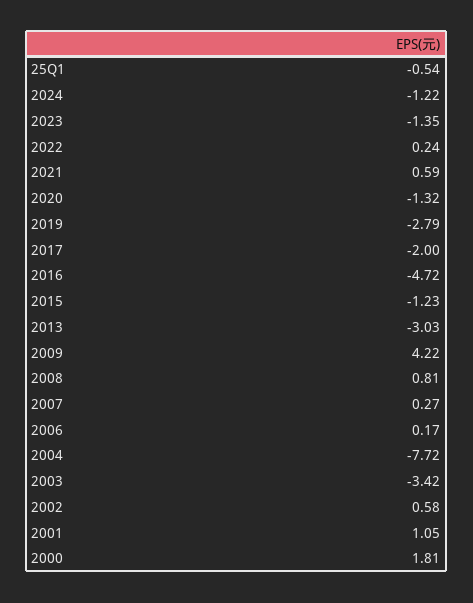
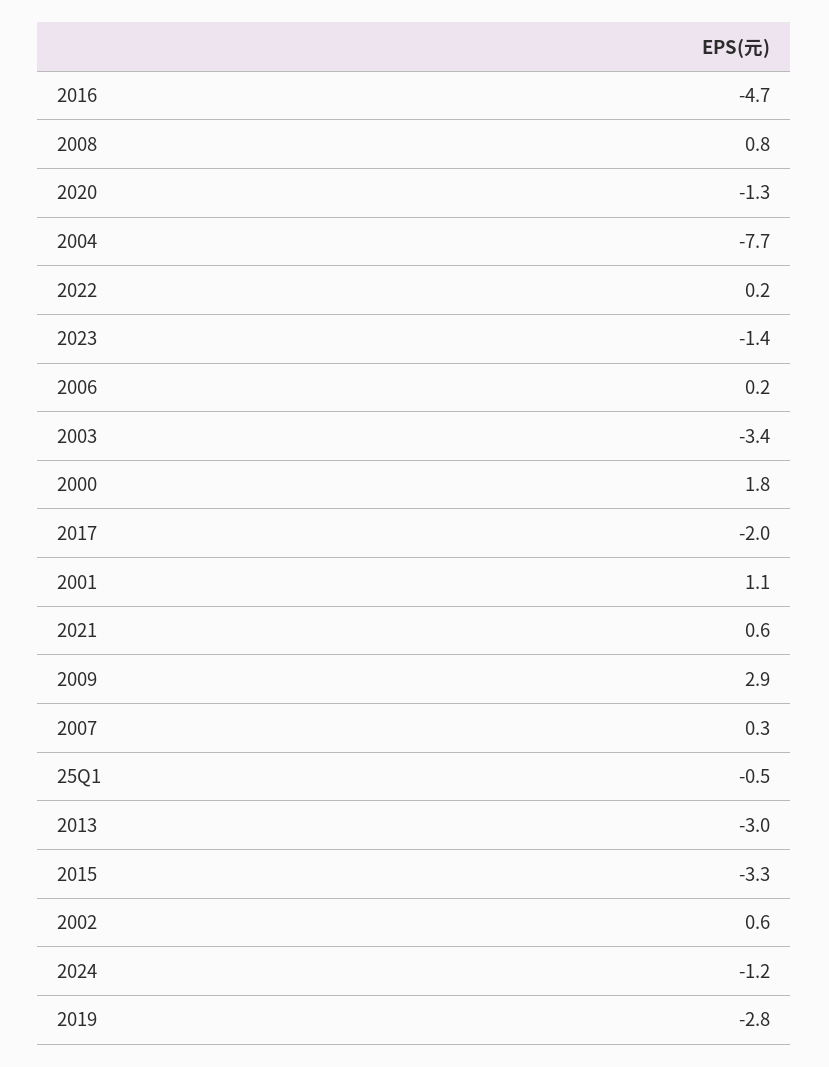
  {
    "25Q1": -0.54,
    "2024": -1.22,
    "2023": -1.35,
    "2022": 0.24,
    "2021": 0.59,
    "2020": -1.32,
    "2019": -2.79,
    "2017": -2,
    "2016": -4.72,
-   "2015": -1.23,
+   "2015": -3.3,
    "2013": -3.03,
-   "2009": 4.22,
+   "2009": 2.9,
    "2008": 0.81,
    "2007": 0.27,
    "2006": 0.17,
    "2004": -7.72,
    "2003": -3.42,
    "2002": 0.58,
    "2001": 1.05,
    "2000": 1.81
  }

